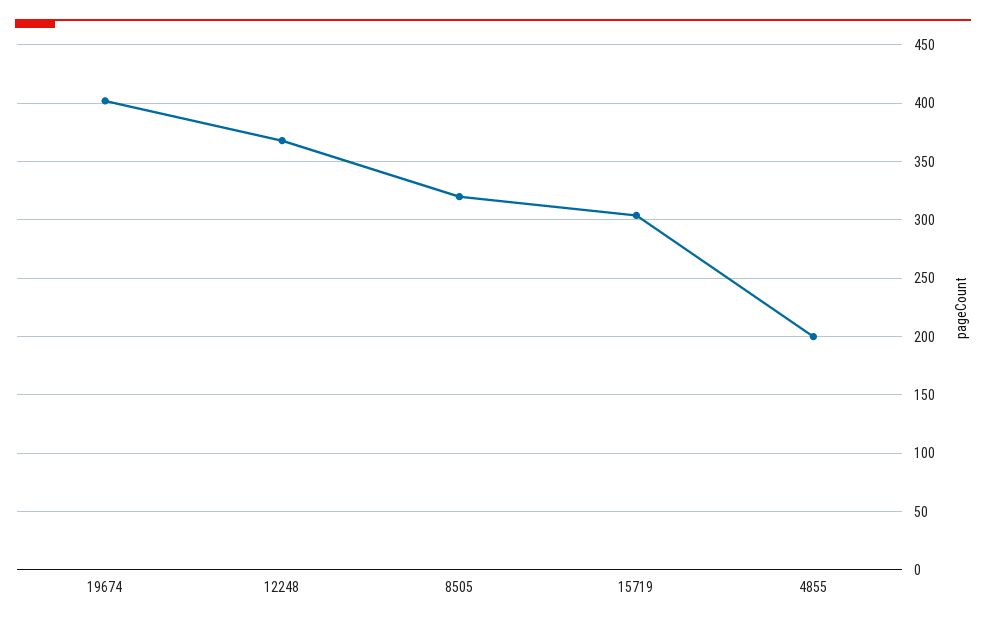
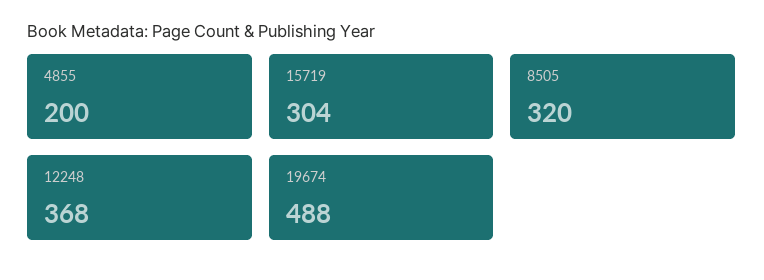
  {
-   "19674": 400,
+   "19674": 488,
    "12248": 368,
    "8505": 320,
    "15719": 304,
    "4855": 200
  }

